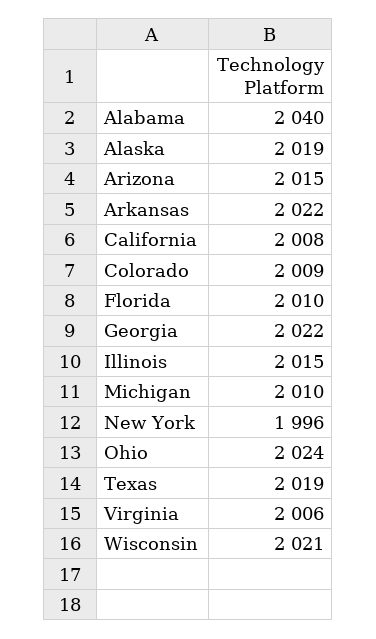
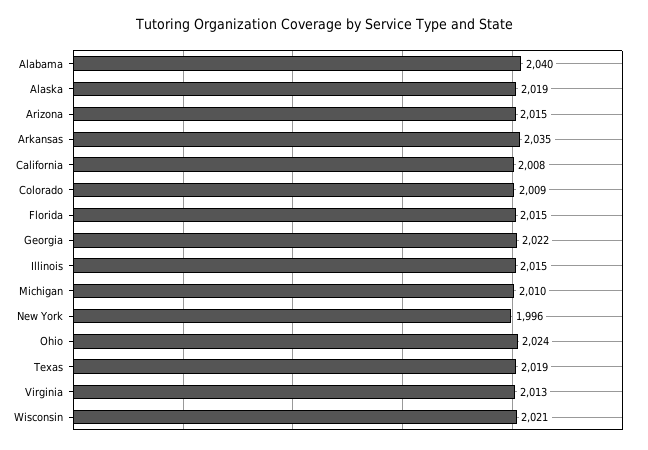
  {
    "Alabama": 2040,
    "Alaska": 2019,
    "Arizona": 2015,
-   "Arkansas": 2022,
+   "Arkansas": 2035,
    "California": 2008,
    "Colorado": 2009,
-   "Florida": 2010,
+   "Florida": 2015,
    "Georgia": 2022,
    "Illinois": 2015,
    "Michigan": 2010,
    "New York": 1996,
    "Ohio": 2024,
    "Texas": 2019,
-   "Virginia": 2006,
+   "Virginia": 2013,
    "Wisconsin": 2021
  }

